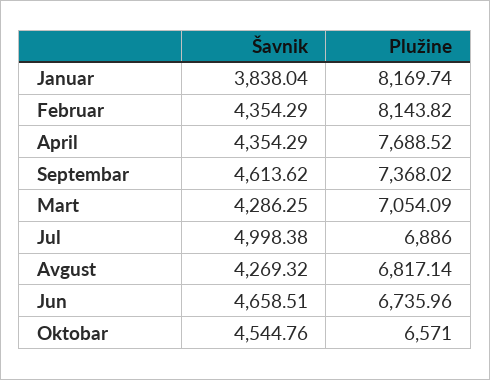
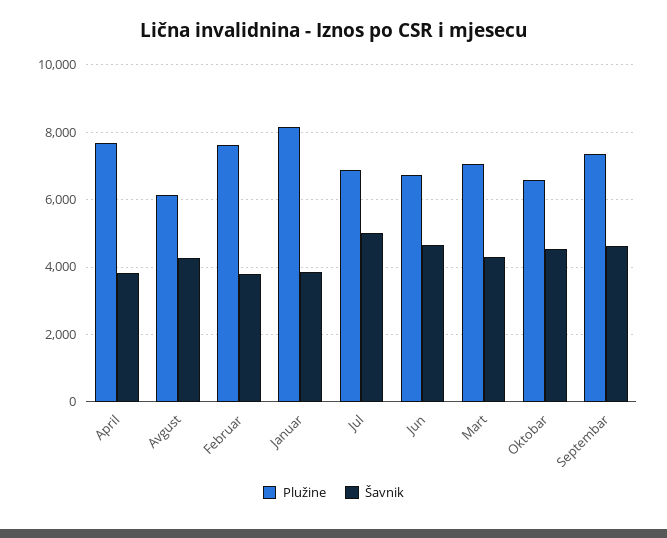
  {
    "Šavnik": {
      "Januar": 3838.04,
-     "Februar": 4354.29,
+     "Februar": 3800,
-     "April": 4354.29,
+     "April": 3800,
      "Septembar": 4613.62,
      "Mart": 4286.25,
      "Jul": 4998.38,
      "Avgust": 4269.32,
      "Jun": 4658.51,
      "Oktobar": 4544.76
    },
    "Plužine": {
      "Januar": 8169.74,
-     "Februar": 8143.82,
+     "Februar": 7600,
      "April": 7688.52,
      "Septembar": 7368.02,
      "Mart": 7054.09,
      "Jul": 6886,
-     "Avgust": 6817.14,
+     "Avgust": 6200,
      "Jun": 6735.96,
      "Oktobar": 6571
    }
  }

